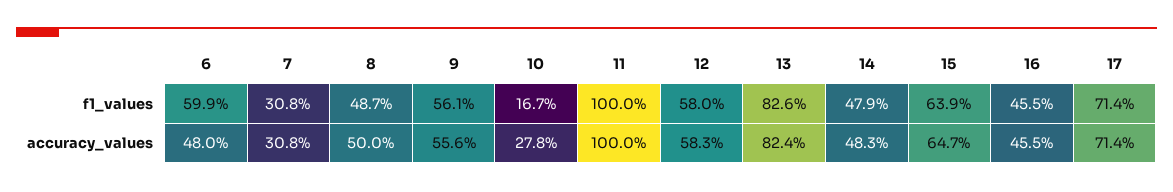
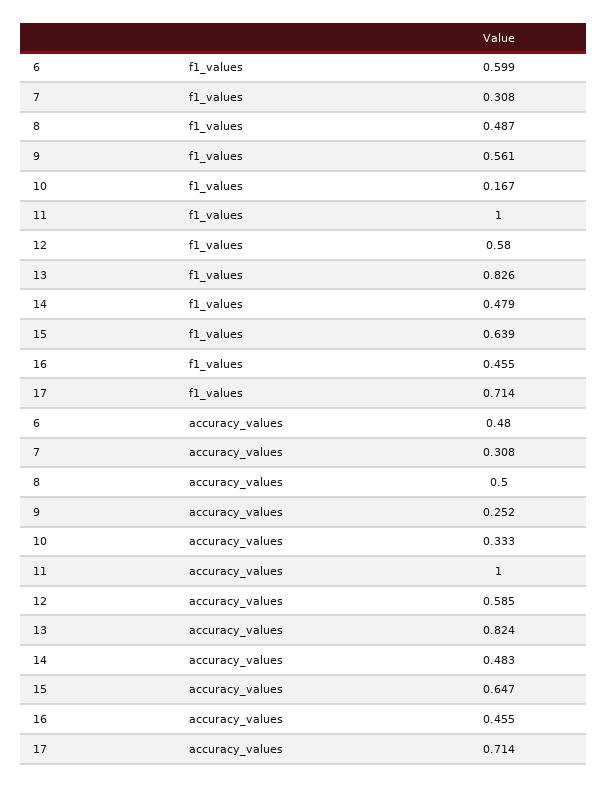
  {
    "6": {
      "f1_values": 0.599,
      "accuracy_values": 0.48
    },
    "7": {
      "f1_values": 0.308,
      "accuracy_values": 0.308
    },
    "8": {
      "f1_values": 0.487,
      "accuracy_values": 0.5
    },
    "9": {
      "f1_values": 0.561,
-     "accuracy_values": 0.556
+     "accuracy_values": 0.252
    },
    "10": {
      "f1_values": 0.167,
-     "accuracy_values": 0.278
+     "accuracy_values": 0.333
    },
    "11": {
      "f1_values": 1,
      "accuracy_values": 1
    },
    "12": {
      "f1_values": 0.58,
-     "accuracy_values": 0.583
+     "accuracy_values": 0.585
    },
    "13": {
      "f1_values": 0.826,
      "accuracy_values": 0.824
    },
    "14": {
      "f1_values": 0.479,
      "accuracy_values": 0.483
    },
    "15": {
      "f1_values": 0.639,
      "accuracy_values": 0.647
    },
    "16": {
      "f1_values": 0.455,
      "accuracy_values": 0.455
    },
    "17": {
      "f1_values": 0.714,
      "accuracy_values": 0.714
    }
  }

